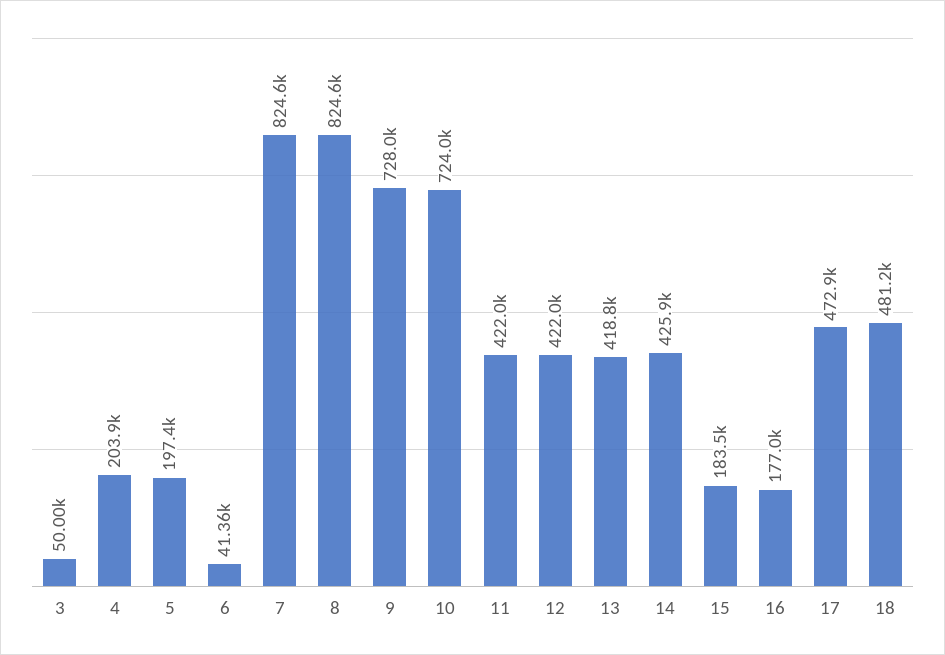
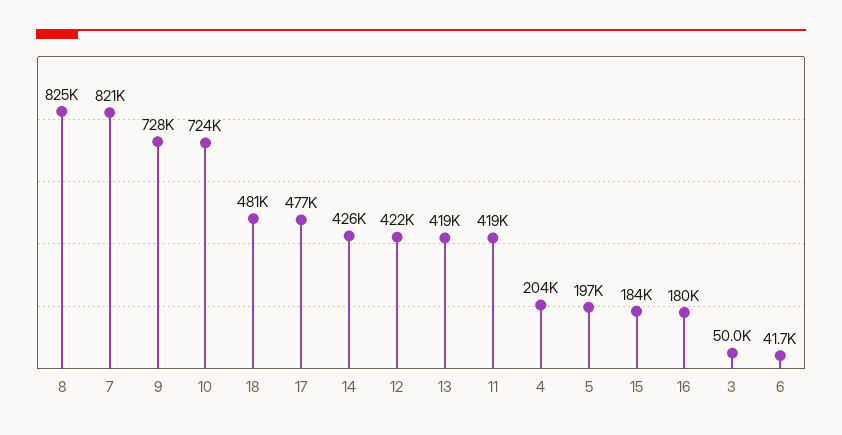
  {
    "3": 50000,
    "4": 203900,
    "5": 197400,
-   "6": 41360,
+   "6": 41700,
-   "7": 824600,
+   "7": 821000,
    "8": 824600,
    "9": 728000,
    "10": 724000,
-   "11": 422000,
+   "11": 419000,
    "12": 422000,
    "13": 418800,
    "14": 425900,
    "15": 183500,
-   "16": 177000,
+   "16": 180000,
-   "17": 472900,
+   "17": 477000,
    "18": 481200
  }

